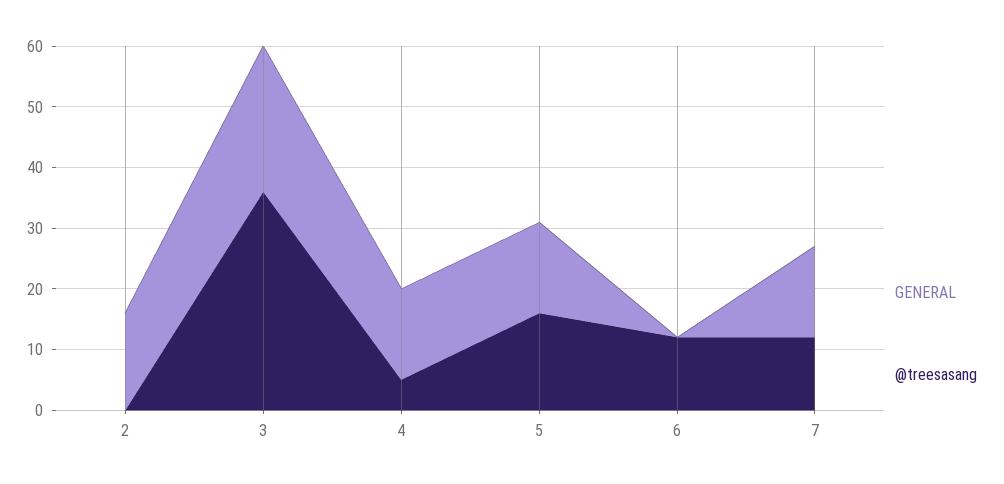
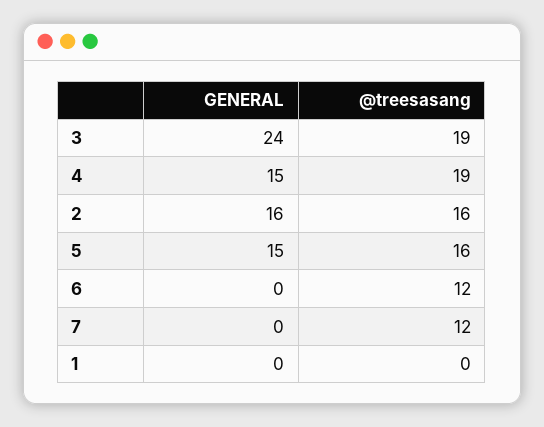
  {
    "GENERAL": {
      "2": 16,
      "3": 24,
      "4": 15,
      "5": 15,
      "6": 0,
-     "7": 15
+     "7": 0,
+     "1": 0
    },
    "@treesasang": {
-     "2": 0,
+     "2": 16,
-     "3": 35,
+     "3": 19,
-     "4": 5,
+     "4": 19,
      "5": 16,
      "6": 12,
-     "7": 12
+     "7": 12,
+     "1": 0
    }
  }

